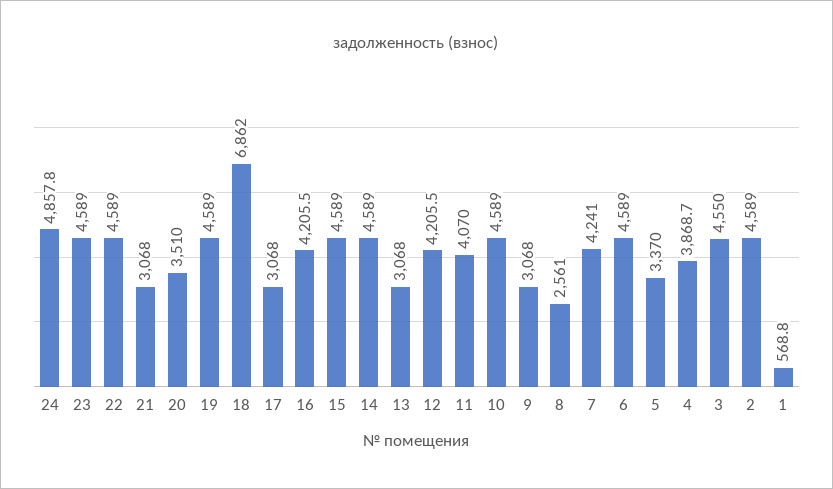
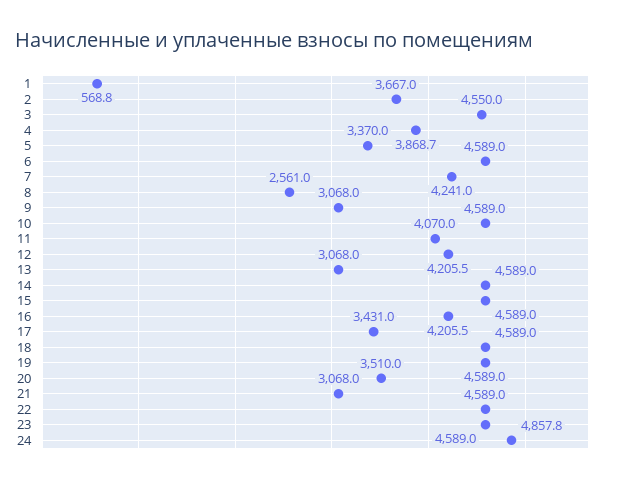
  {
    "24": 4857.8,
    "23": 4589,
    "22": 4589,
    "21": 3068,
    "20": 3510,
    "19": 4589,
-   "18": 6862,
+   "18": 4589,
-   "17": 3068,
+   "17": 3431,
    "16": 4205.5,
    "15": 4589,
    "14": 4589,
    "13": 3068,
    "12": 4205.5,
    "11": 4070,
    "10": 4589,
    "9": 3068,
    "8": 2561,
    "7": 4241,
    "6": 4589,
    "5": 3370,
    "4": 3868.7,
    "3": 4550,
-   "2": 4589,
+   "2": 3667,
    "1": 568.8
  }

